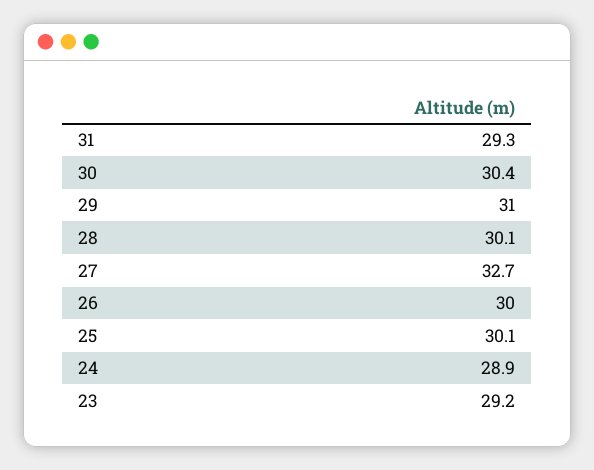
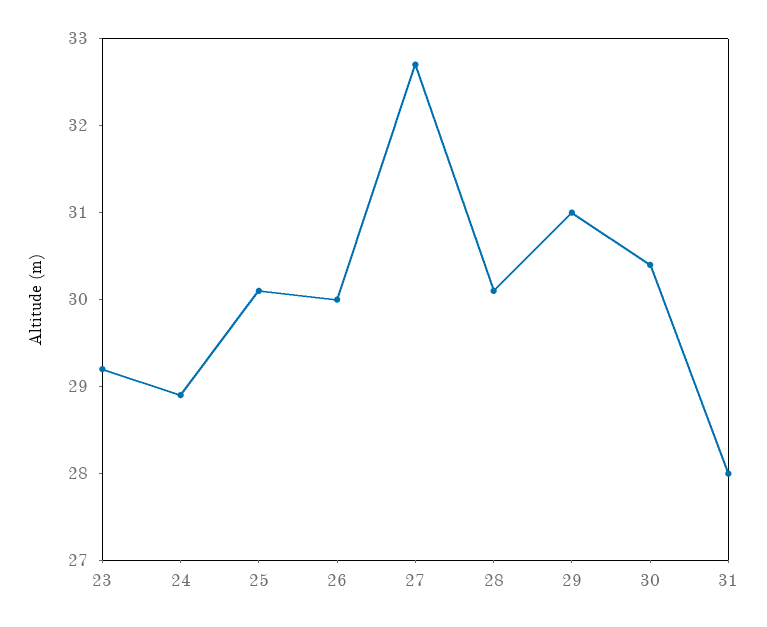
  {
-   "31": 29.3,
+   "31": 28,
    "30": 30.4,
    "29": 31,
    "28": 30.1,
    "27": 32.7,
    "26": 30,
    "25": 30.1,
    "24": 28.9,
    "23": 29.2
  }

